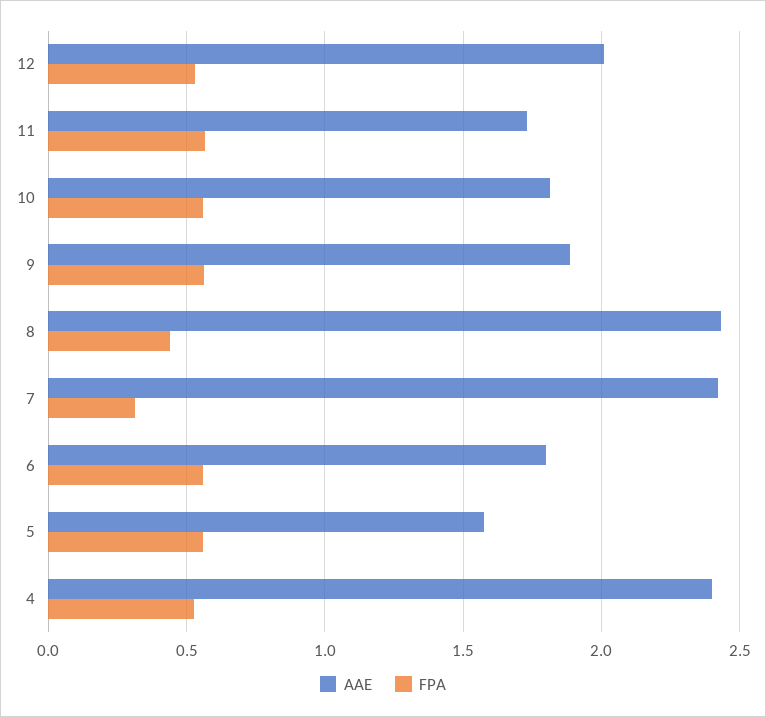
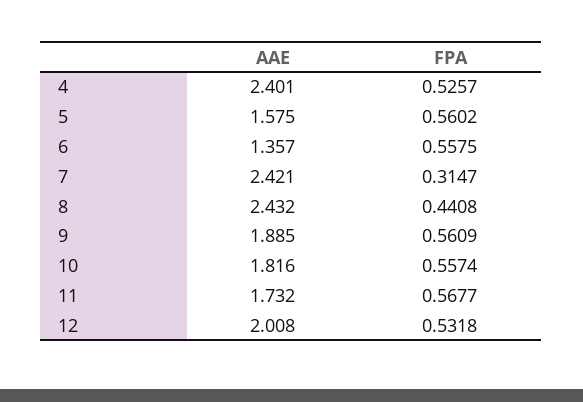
  {
    "AAE": {
      "12": 2.008,
      "11": 1.732,
      "10": 1.816,
      "9": 1.885,
      "8": 2.432,
      "7": 2.421,
-     "6": 1.8,
+     "6": 1.357,
      "5": 1.575,
      "4": 2.401
    },
    "FPA": {
      "12": 0.5318,
      "11": 0.5677,
      "10": 0.5574,
      "9": 0.5609,
      "8": 0.4408,
      "7": 0.3147,
      "6": 0.5575,
      "5": 0.5602,
      "4": 0.5257
    }
  }

